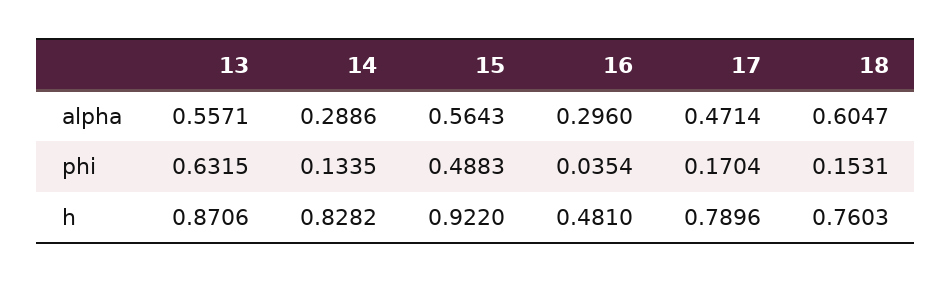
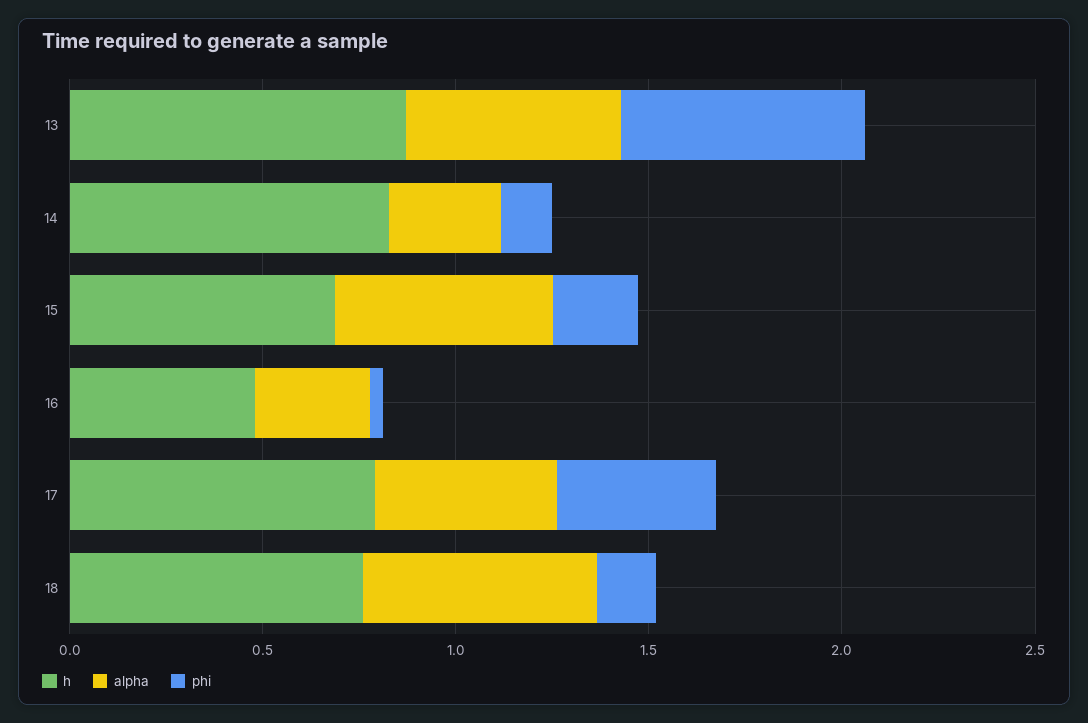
  {
    "alpha": {
      "13": 0.5571,
      "14": 0.2886,
      "15": 0.5643,
      "16": 0.296,
      "17": 0.4714,
      "18": 0.6047
    },
    "phi": {
      "13": 0.6315,
      "14": 0.1335,
-     "15": 0.4883,
+     "15": 0.2,
      "16": 0.0354,
-     "17": 0.1704,
+     "17": 0.4,
      "18": 0.1531
    },
    "h": {
      "13": 0.8706,
      "14": 0.8282,
-     "15": 0.922,
+     "15": 0.7,
      "16": 0.481,
      "17": 0.7896,
      "18": 0.7603
    }
  }

